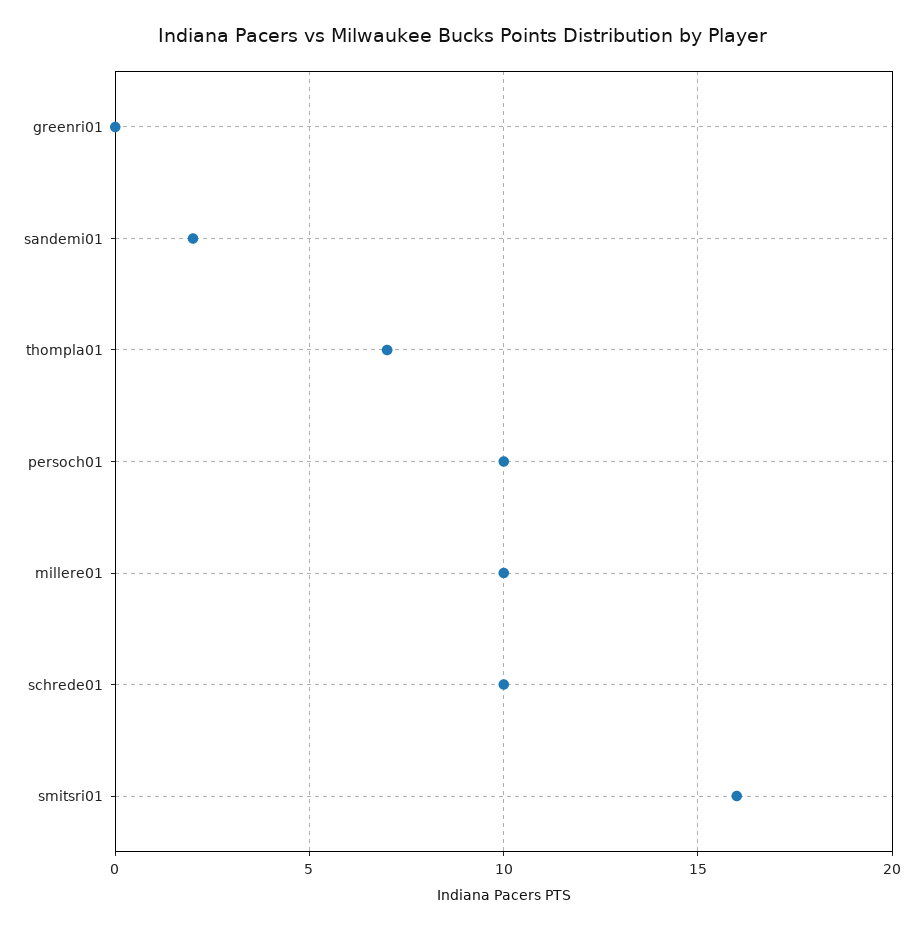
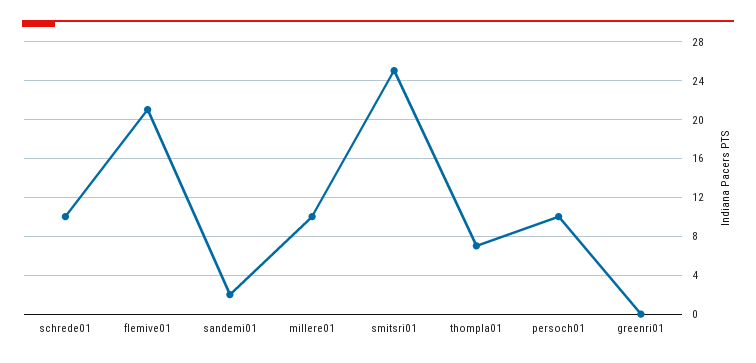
  {
    "greenri01": 0,
    "sandemi01": 2,
    "thompla01": 7,
    "persoch01": 10,
    "millere01": 10,
    "schrede01": 10,
-   "smitsri01": 16
+   "smitsri01": 25,
+   "flemive01": 21
  }

